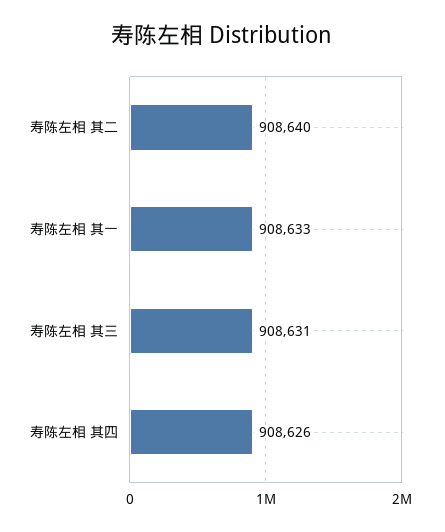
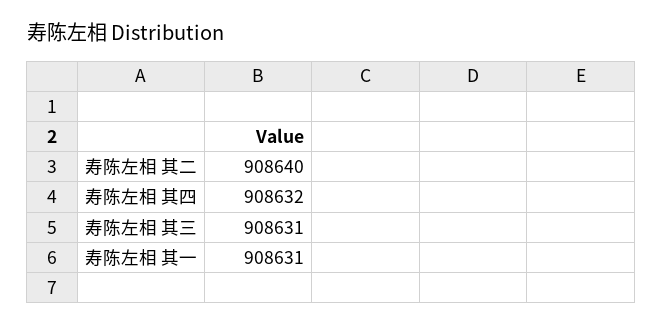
  {
    "寿陈左相 其二": 908640,
-   "寿陈左相 其一": 908633,
+   "寿陈左相 其一": 908631,
    "寿陈左相 其三": 908631,
-   "寿陈左相 其四": 908626
+   "寿陈左相 其四": 908632
  }

